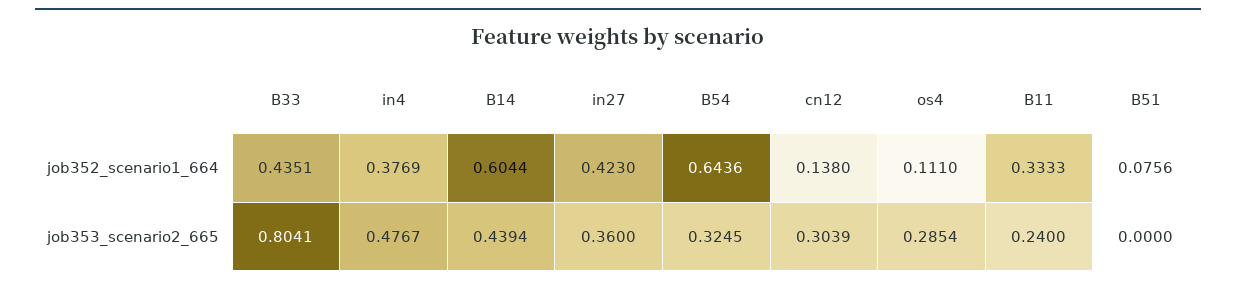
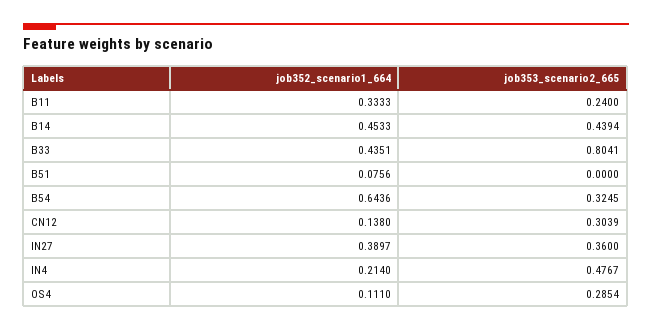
  {
    "B33": {
      "job352_scenario1_664": 0.4351,
      "job353_scenario2_665": 0.8041
    },
    "in4": {
-     "job352_scenario1_664": 0.3769,
+     "job352_scenario1_664": 0.214,
      "job353_scenario2_665": 0.4767
    },
    "B14": {
-     "job352_scenario1_664": 0.6044,
+     "job352_scenario1_664": 0.4533,
      "job353_scenario2_665": 0.4394
    },
    "in27": {
-     "job352_scenario1_664": 0.423,
+     "job352_scenario1_664": 0.3897,
      "job353_scenario2_665": 0.36
    },
    "B54": {
      "job352_scenario1_664": 0.6436,
      "job353_scenario2_665": 0.3245
    },
    "cn12": {
      "job352_scenario1_664": 0.138,
      "job353_scenario2_665": 0.3039
    },
    "os4": {
      "job352_scenario1_664": 0.111,
      "job353_scenario2_665": 0.2854
    },
    "B11": {
      "job352_scenario1_664": 0.3333,
      "job353_scenario2_665": 0.24
    },
    "B51": {
      "job352_scenario1_664": 0.0756,
      "job353_scenario2_665": 0
    }
  }

